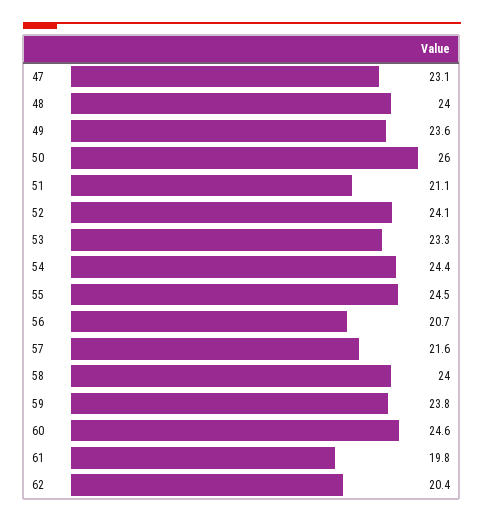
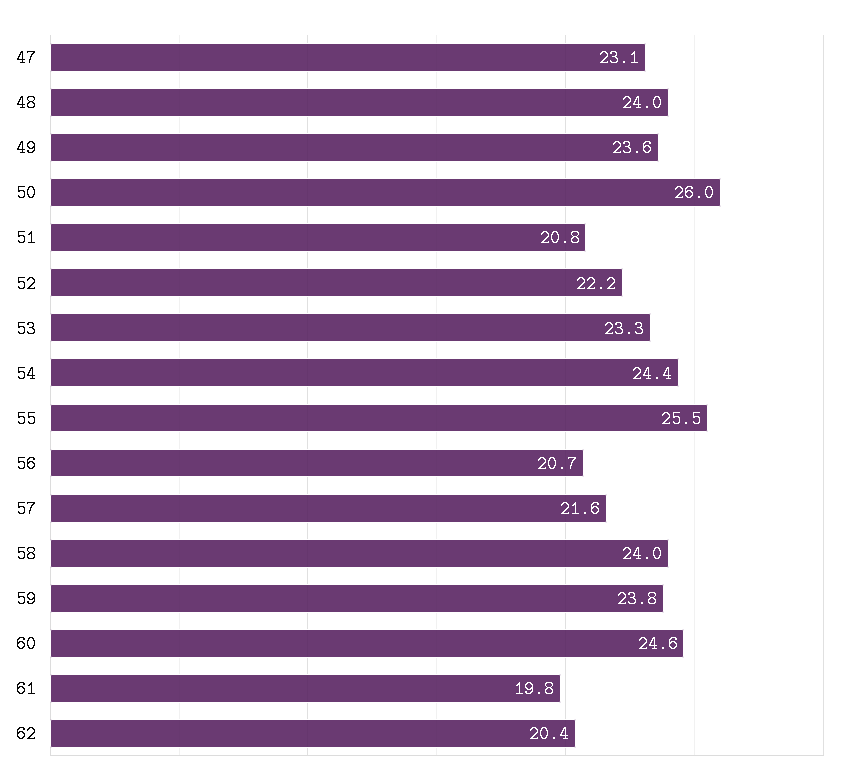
  {
    "47": 23.1,
    "48": 24,
    "49": 23.6,
    "50": 26,
-   "51": 21.1,
+   "51": 20.8,
-   "52": 24.1,
+   "52": 22.2,
    "53": 23.3,
    "54": 24.4,
-   "55": 24.5,
+   "55": 25.5,
    "56": 20.7,
    "57": 21.6,
    "58": 24,
    "59": 23.8,
    "60": 24.6,
    "61": 19.8,
    "62": 20.4
  }

